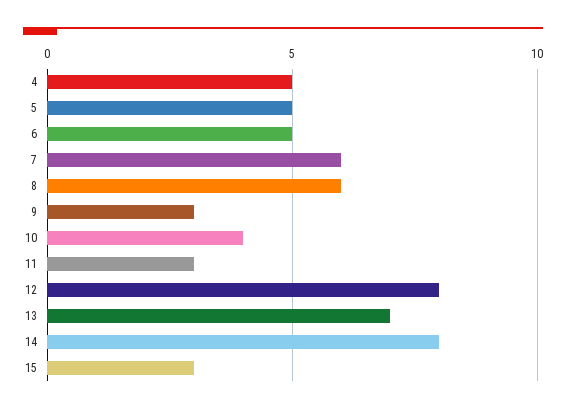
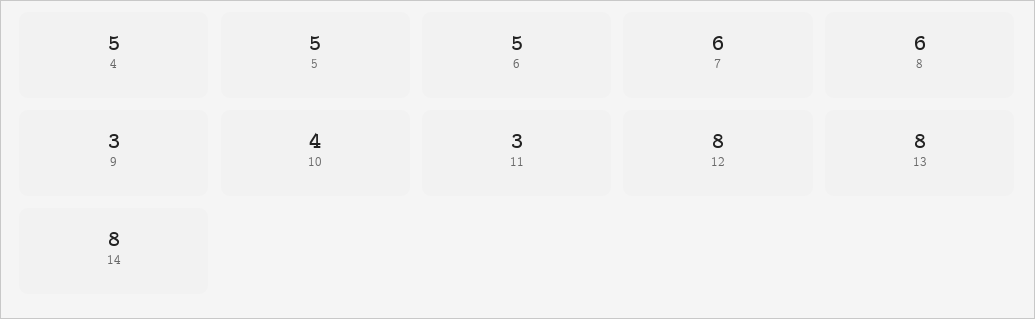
  {
    "4": 5,
    "5": 5,
    "6": 5,
    "7": 6,
    "8": 6,
    "9": 3,
    "10": 4,
    "11": 3,
    "12": 8,
-   "13": 7,
+   "13": 8,
-   "14": 8,
+   "14": 8
-   "15": 3
  }

